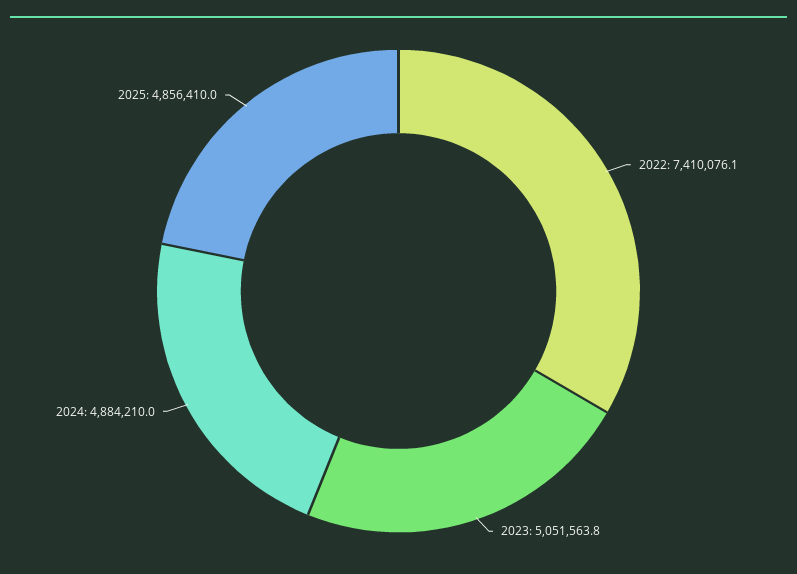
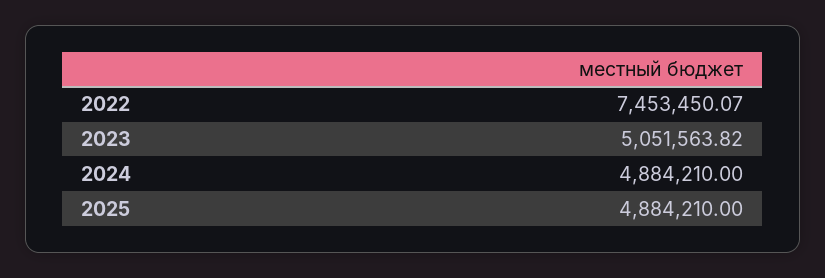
  {
-   "2022": 7410076.1,
+   "2022": 7453450.07,
    "2023": 5051563.82,
    "2024": 4884210,
-   "2025": 4856410
+   "2025": 4884210
  }

